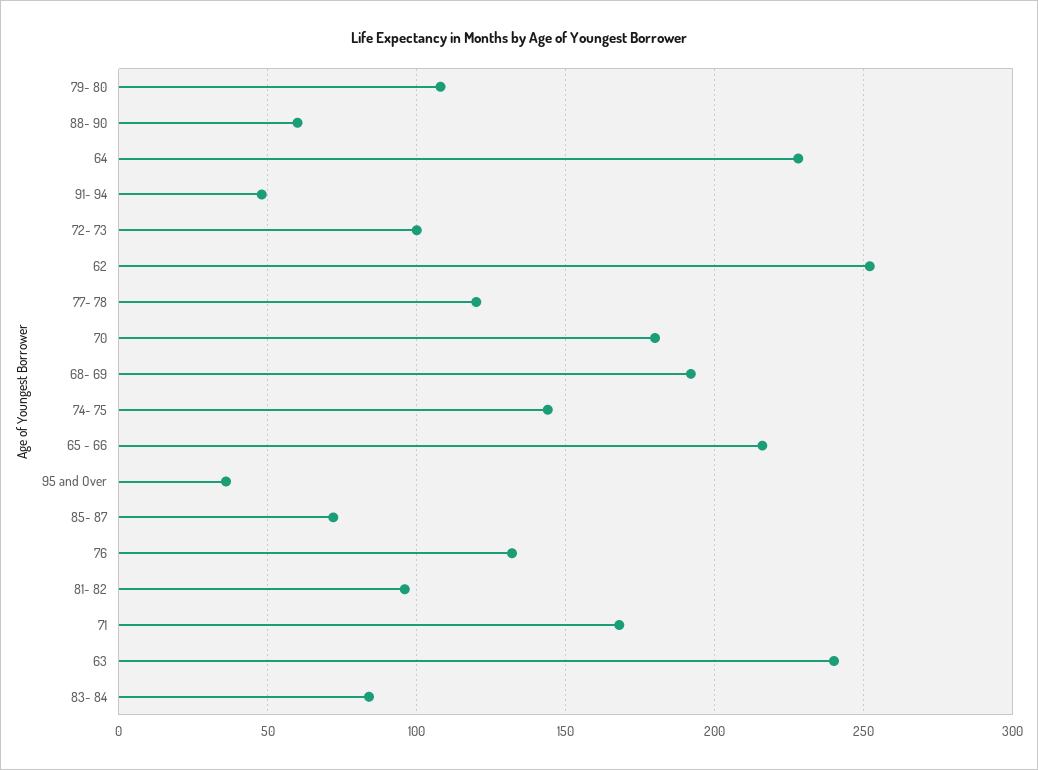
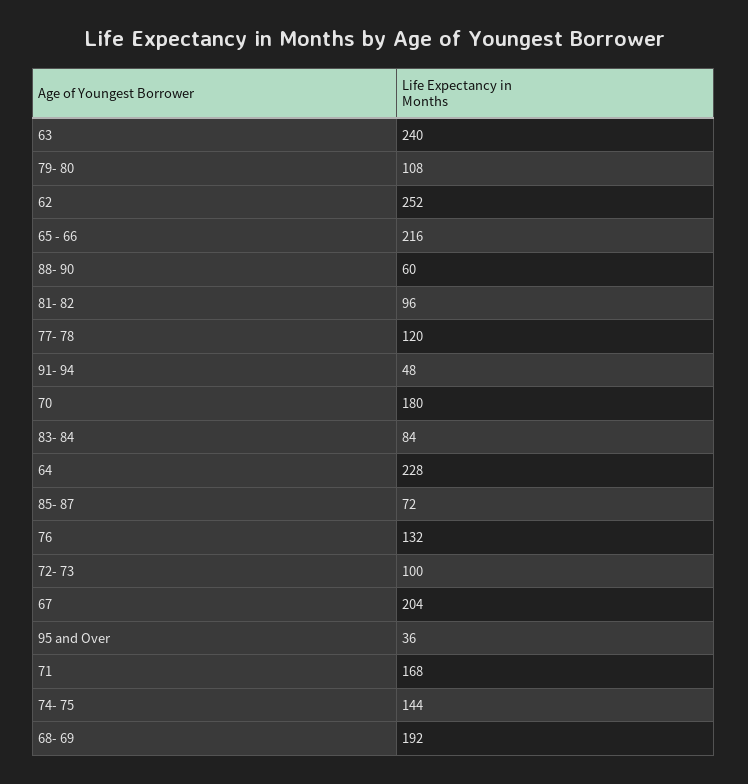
  {
    "79- 80": 108,
    "88- 90": 60,
    "64": 228,
    "91- 94": 48,
    "72- 73": 100,
    "62": 252,
    "77- 78": 120,
    "70": 180,
    "68- 69": 192,
    "74- 75": 144,
    "65 - 66": 216,
    "95 and Over": 36,
    "85- 87": 72,
    "76": 132,
    "81- 82": 96,
    "71": 168,
    "63": 240,
-   "83- 84": 84
+   "83- 84": 84,
+   "67": 204
  }

